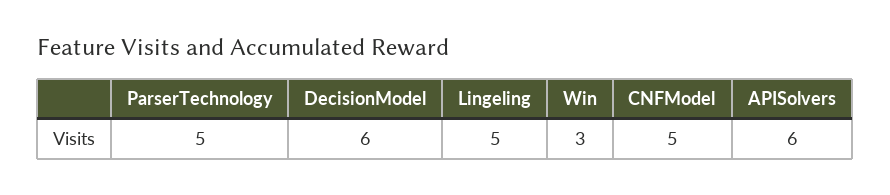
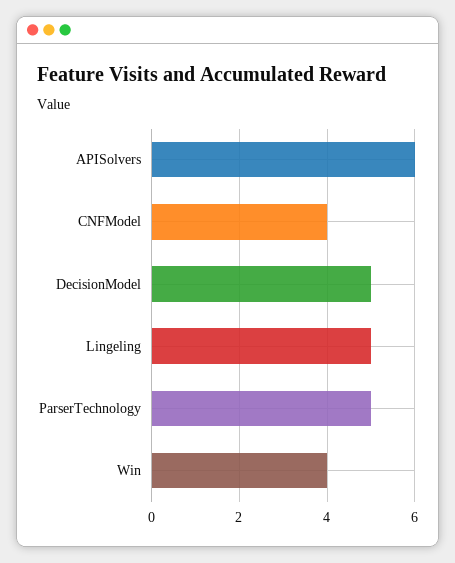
  {
    "ParserTechnology": 5,
-   "DecisionModel": 6,
+   "DecisionModel": 5,
    "Lingeling": 5,
-   "Win": 3,
+   "Win": 4,
-   "CNFModel": 5,
+   "CNFModel": 4,
    "APISolvers": 6
  }

